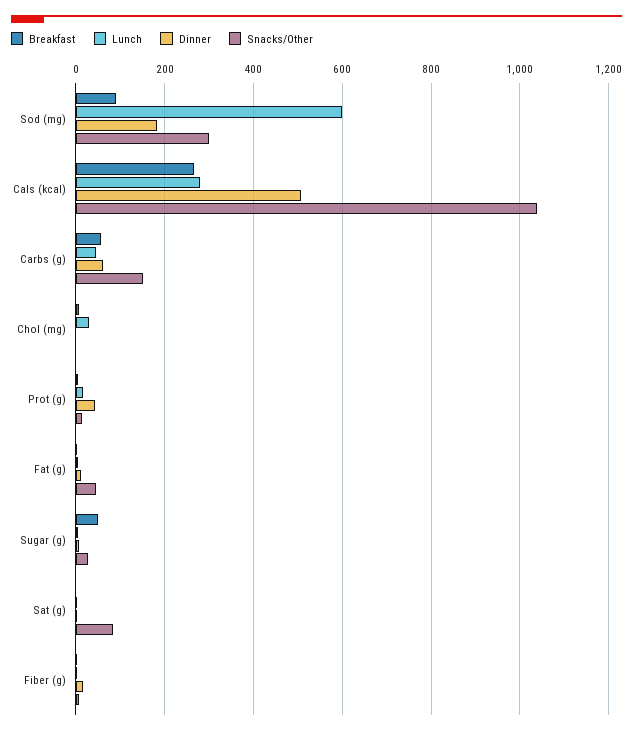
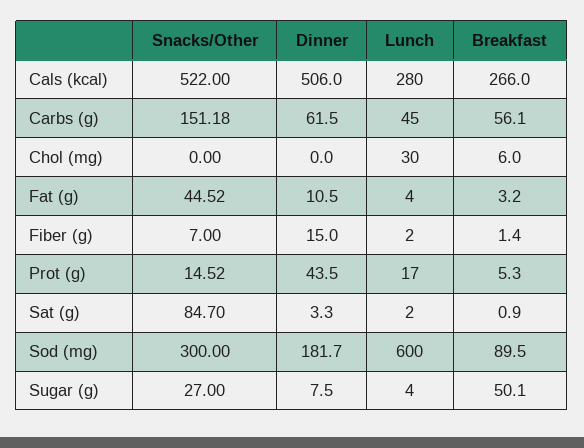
  {
    "Breakfast": {
      "Sod (mg)": 89.5,
      "Cals (kcal)": 266,
      "Carbs (g)": 56.1,
      "Chol (mg)": 6,
      "Prot (g)": 5.3,
      "Fat (g)": 3.2,
      "Sugar (g)": 50.1,
      "Sat (g)": 0.9,
      "Fiber (g)": 1.4
    },
    "Lunch": {
      "Sod (mg)": 600,
      "Cals (kcal)": 280,
      "Carbs (g)": 45,
      "Chol (mg)": 30,
      "Prot (g)": 17,
      "Fat (g)": 4,
      "Sugar (g)": 4,
      "Sat (g)": 2,
      "Fiber (g)": 2
    },
    "Dinner": {
      "Sod (mg)": 181.7,
      "Cals (kcal)": 506,
      "Carbs (g)": 61.5,
      "Chol (mg)": 0,
      "Prot (g)": 43.5,
      "Fat (g)": 10.5,
      "Sugar (g)": 7.5,
      "Sat (g)": 3.3,
      "Fiber (g)": 15
    },
    "Snacks/Other": {
      "Sod (mg)": 300,
-     "Cals (kcal)": 1040,
+     "Cals (kcal)": 522,
      "Carbs (g)": 151.18,
      "Chol (mg)": 0,
      "Prot (g)": 14.52,
      "Fat (g)": 44.52,
      "Sugar (g)": 27,
      "Sat (g)": 84.7,
      "Fiber (g)": 7
    }
  }

